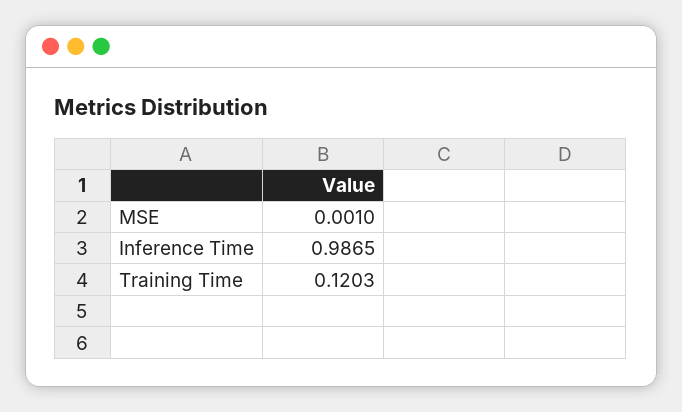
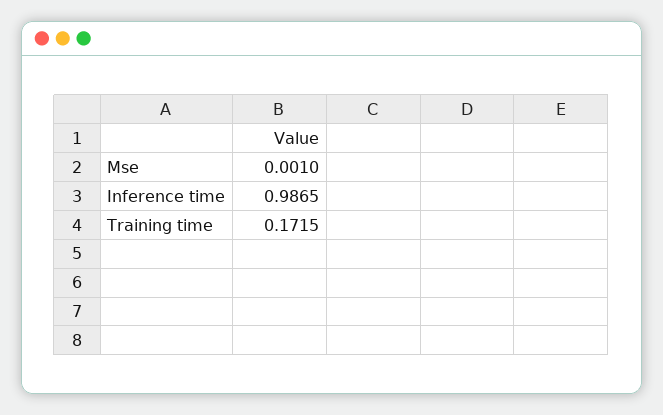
  {
    "MSE": 0.001,
    "Inference Time": 0.9865,
-   "Training Time": 0.1203
+   "Training Time": 0.1715
  }

